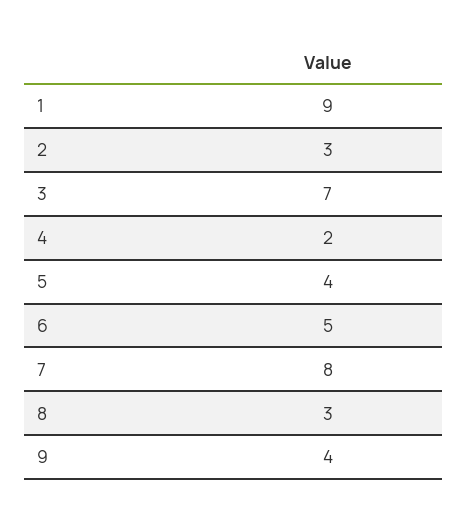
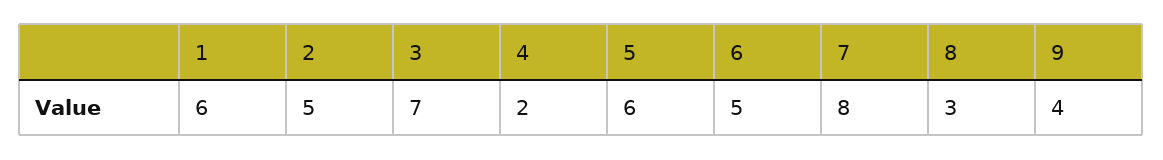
  {
-   "1": 9,
+   "1": 6,
-   "2": 3,
+   "2": 5,
    "3": 7,
    "4": 2,
-   "5": 4,
+   "5": 6,
    "6": 5,
    "7": 8,
    "8": 3,
    "9": 4
  }

